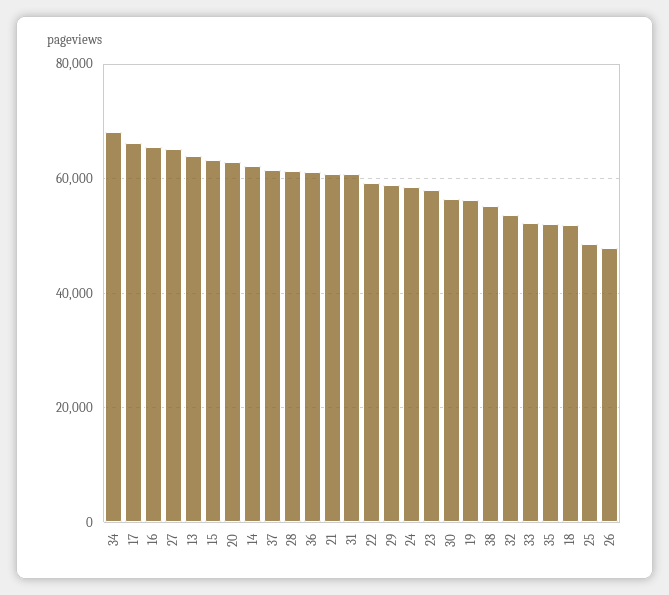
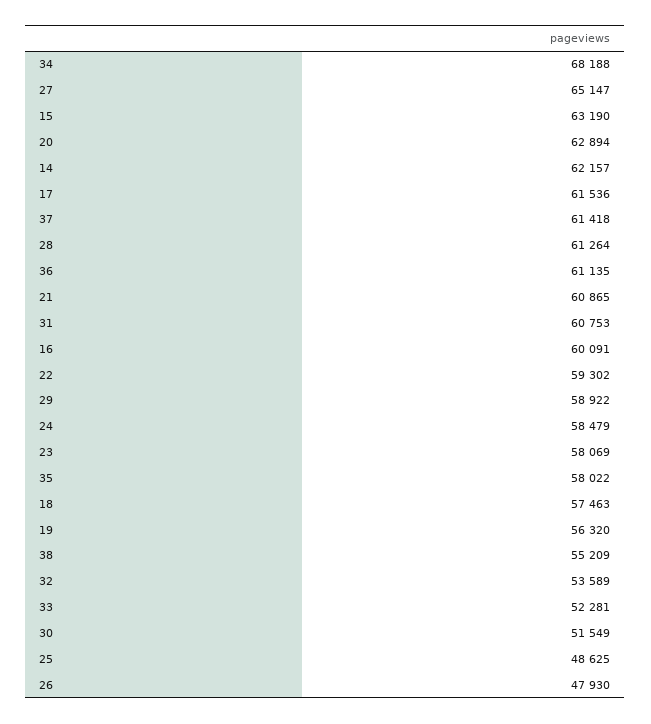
  {
    "34": 68188,
-   "17": 66000,
+   "17": 61536,
-   "16": 66000,
+   "16": 60091,
    "27": 65147,
-   "13": 64000,
    "15": 63190,
    "20": 62894,
    "14": 62157,
    "37": 61418,
    "28": 61264,
    "36": 61135,
    "21": 60865,
    "31": 60753,
    "22": 59302,
    "29": 58922,
    "24": 58479,
    "23": 58069,
-   "30": 56000,
+   "30": 51549,
    "19": 56320,
    "38": 55209,
    "32": 53589,
    "33": 52281,
-   "35": 52000,
+   "35": 58022,
-   "18": 52000,
+   "18": 57463,
    "25": 48625,
    "26": 47930
  }

